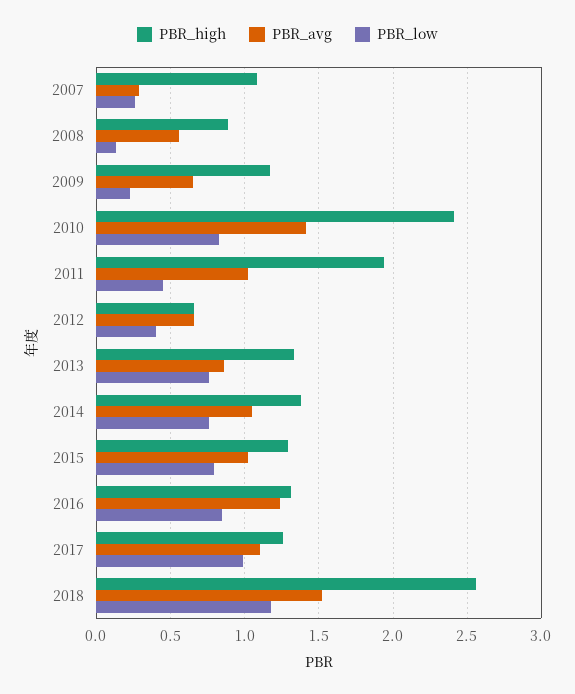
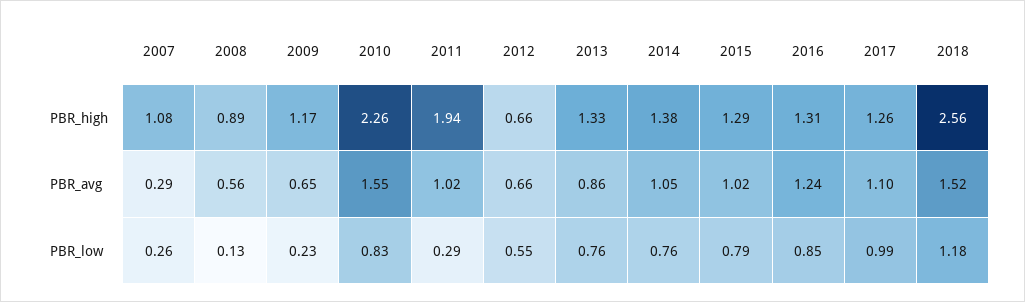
  {
    "PBR_high": {
      "2007": 1.08,
      "2008": 0.89,
      "2009": 1.17,
-     "2010": 2.4,
+     "2010": 2.26,
      "2011": 1.94,
      "2012": 0.66,
      "2013": 1.33,
      "2014": 1.38,
      "2015": 1.29,
      "2016": 1.31,
      "2017": 1.26,
      "2018": 2.56
    },
    "PBR_avg": {
      "2007": 0.29,
      "2008": 0.56,
      "2009": 0.65,
-     "2010": 1.4,
+     "2010": 1.55,
      "2011": 1.02,
      "2012": 0.66,
      "2013": 0.86,
      "2014": 1.05,
      "2015": 1.02,
      "2016": 1.24,
      "2017": 1.1,
      "2018": 1.52
    },
    "PBR_low": {
      "2007": 0.26,
      "2008": 0.13,
      "2009": 0.23,
      "2010": 0.83,
-     "2011": 0.45,
+     "2011": 0.29,
-     "2012": 0.4,
+     "2012": 0.55,
      "2013": 0.76,
      "2014": 0.76,
      "2015": 0.79,
      "2016": 0.85,
      "2017": 0.99,
      "2018": 1.18
    }
  }

